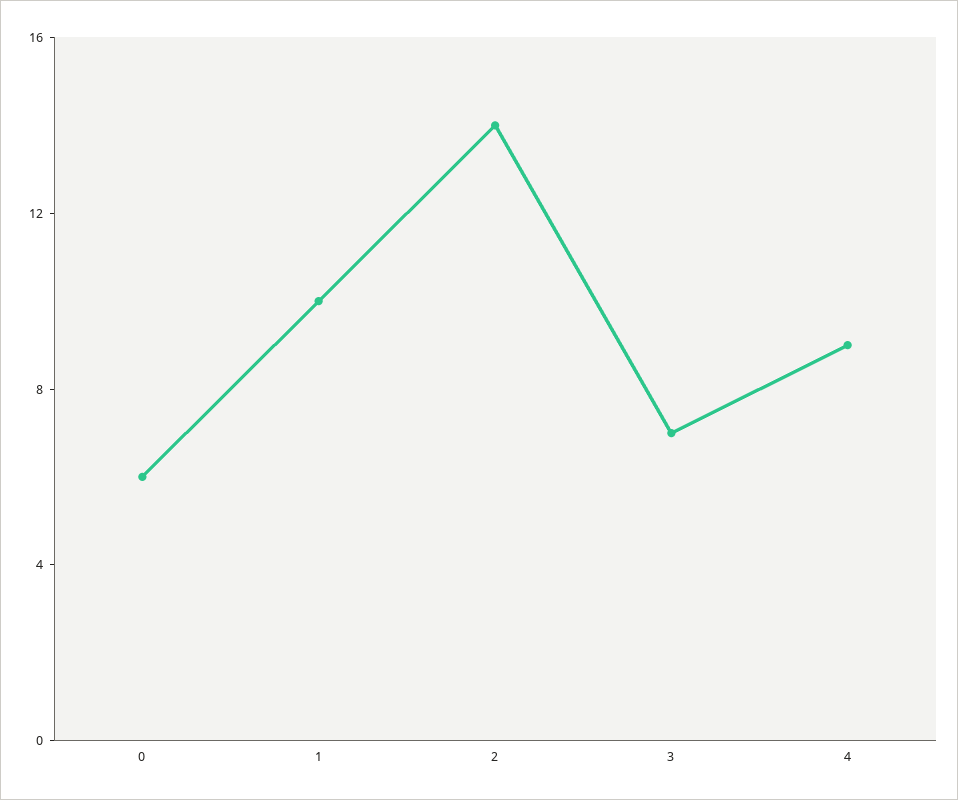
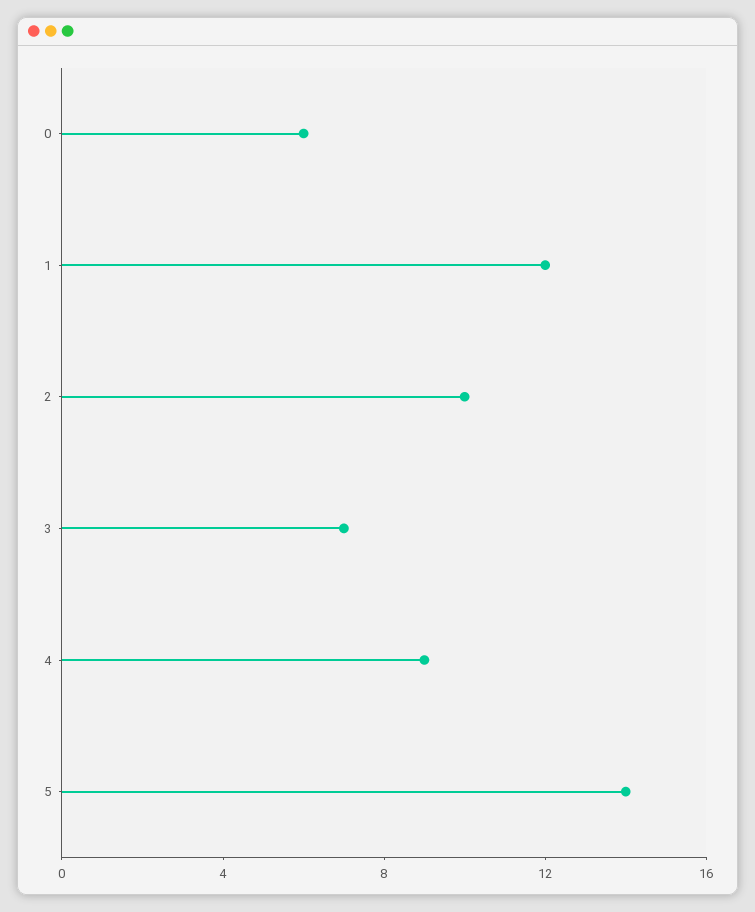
  {
    "0": 6,
-   "1": 10,
+   "1": 12,
-   "2": 14,
+   "2": 10,
    "3": 7,
-   "4": 9
+   "4": 9,
+   "5": 14
  }

